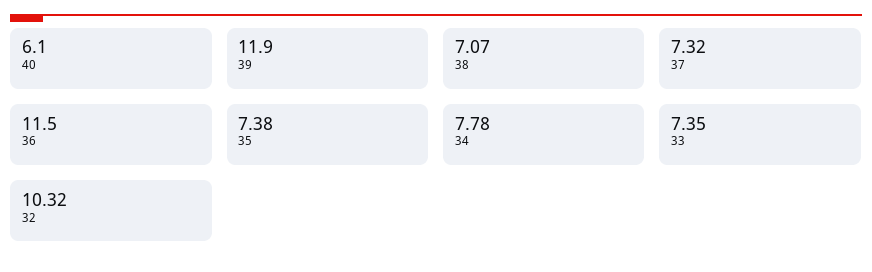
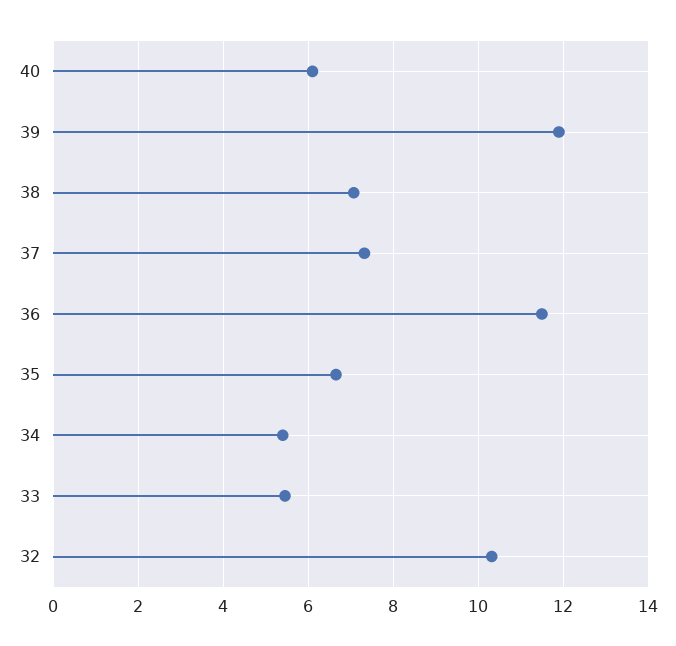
  {
    "40": 6.1,
    "39": 11.9,
    "38": 7.07,
    "37": 7.32,
    "36": 11.5,
-   "35": 7.38,
+   "35": 6.6,
-   "34": 7.78,
+   "34": 5.4,
-   "33": 7.35,
+   "33": 5.4,
    "32": 10.32
  }

